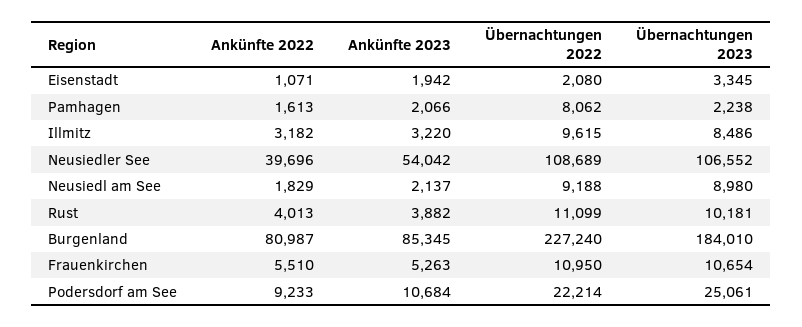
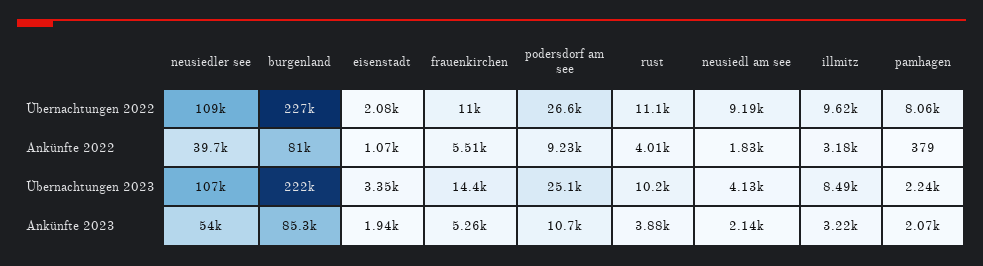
  {
    "Ankünfte 2022": {
      "Eisenstadt": 1071,
-     "Pamhagen": 1613,
+     "Pamhagen": 379,
      "Illmitz": 3182,
      "Neusiedler See": 39696,
      "Neusiedl am See": 1829,
      "Rust": 4013,
      "Burgenland": 80987,
      "Frauenkirchen": 5510,
      "Podersdorf am See": 9233
    },
    "Ankünfte 2023": {
      "Eisenstadt": 1942,
      "Pamhagen": 2066,
      "Illmitz": 3220,
      "Neusiedler See": 54042,
      "Neusiedl am See": 2137,
      "Rust": 3882,
      "Burgenland": 85345,
      "Frauenkirchen": 5263,
      "Podersdorf am See": 10684
    },
    "Übernachtungen 2022": {
      "Eisenstadt": 2080,
      "Pamhagen": 8062,
      "Illmitz": 9615,
      "Neusiedler See": 108689,
      "Neusiedl am See": 9188,
      "Rust": 11099,
      "Burgenland": 227240,
      "Frauenkirchen": 10950,
-     "Podersdorf am See": 22214
+     "Podersdorf am See": 26600
    },
    "Übernachtungen 2023": {
      "Eisenstadt": 3345,
      "Pamhagen": 2238,
      "Illmitz": 8486,
      "Neusiedler See": 106552,
-     "Neusiedl am See": 8980,
+     "Neusiedl am See": 4130,
      "Rust": 10181,
-     "Burgenland": 184010,
+     "Burgenland": 222000,
-     "Frauenkirchen": 10654,
+     "Frauenkirchen": 14400,
      "Podersdorf am See": 25061
    }
  }

